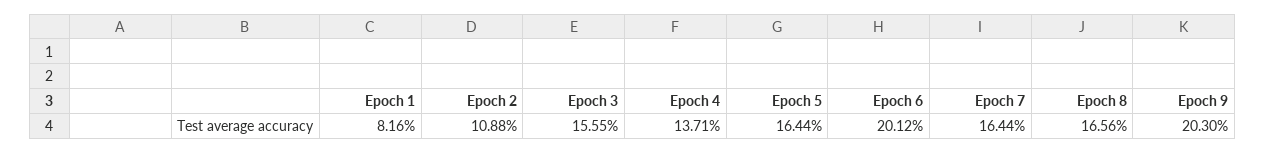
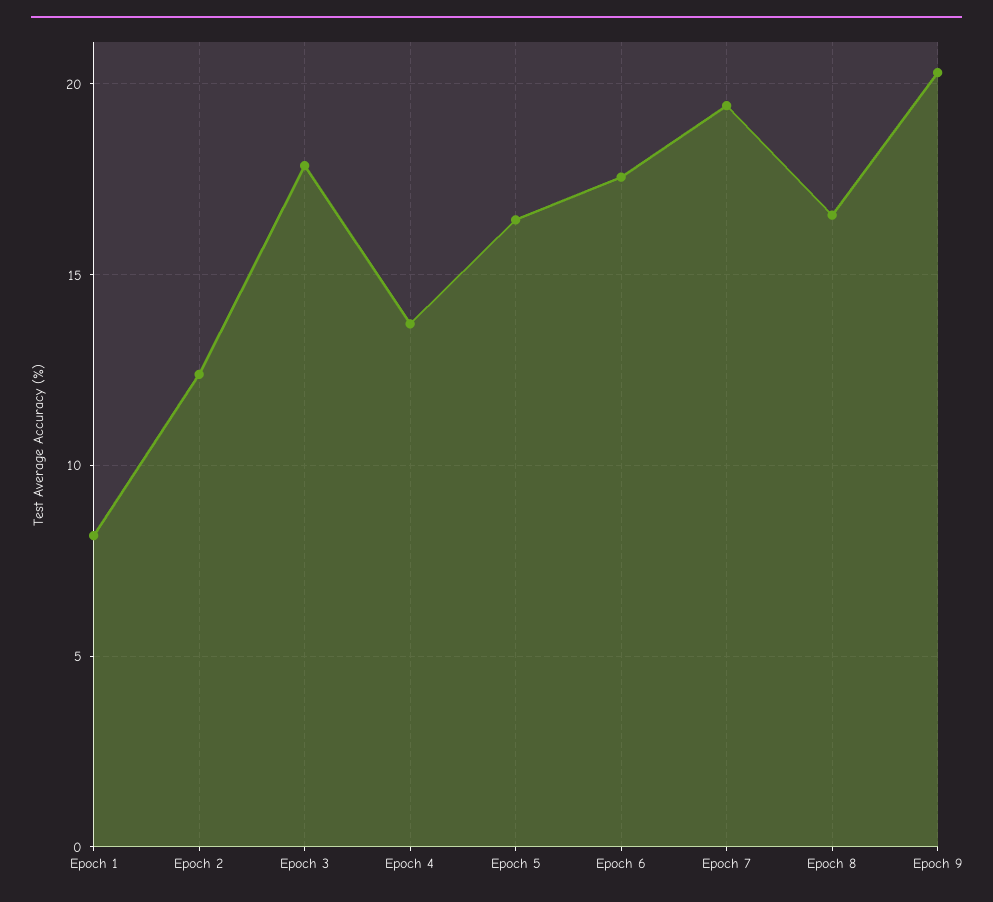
  {
    "Epoch 1": 8.16,
-   "Epoch 2": 10.88,
+   "Epoch 2": 12.5,
-   "Epoch 3": 15.55,
+   "Epoch 3": 18,
    "Epoch 4": 13.71,
    "Epoch 5": 16.44,
-   "Epoch 6": 20.12,
+   "Epoch 6": 17.5,
-   "Epoch 7": 16.44,
+   "Epoch 7": 19.5,
    "Epoch 8": 16.56,
    "Epoch 9": 20.3
  }

